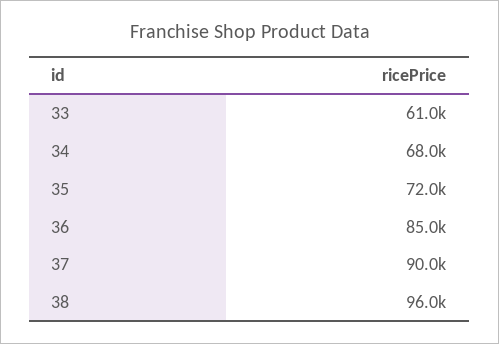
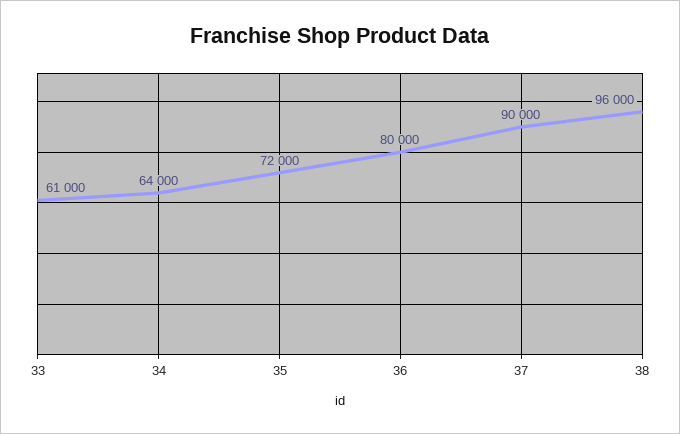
  {
    "33": 61000,
-   "34": 68000,
+   "34": 64000,
    "35": 72000,
-   "36": 85000,
+   "36": 80000,
    "37": 90000,
    "38": 96000
  }

